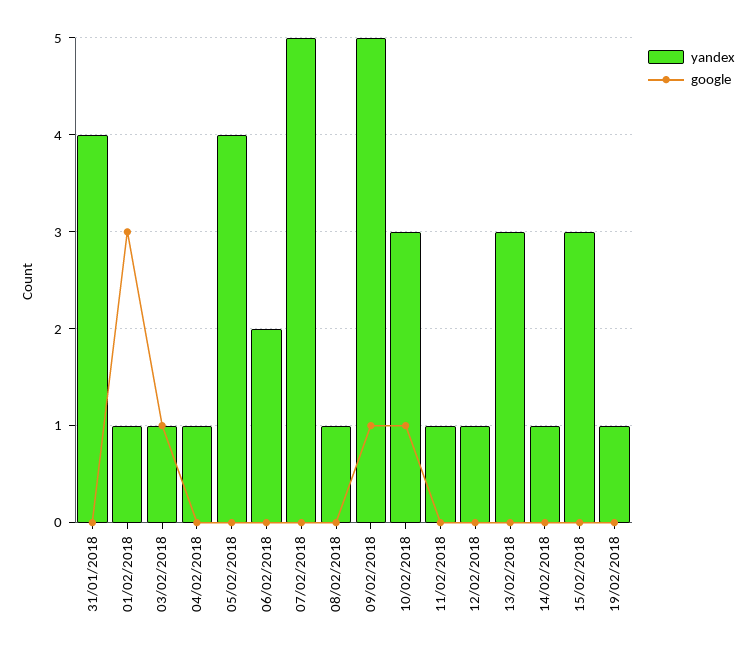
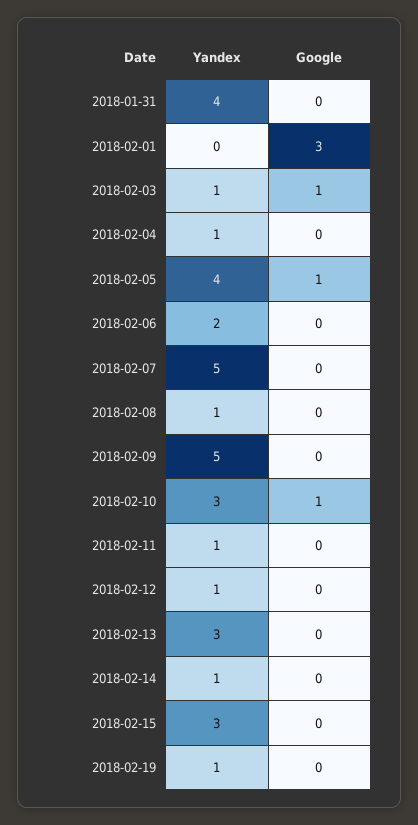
  {
    "yandex": {
      "31/01/2018": 4,
-     "01/02/2018": 1,
+     "01/02/2018": 0,
      "03/02/2018": 1,
      "04/02/2018": 1,
      "05/02/2018": 4,
      "06/02/2018": 2,
      "07/02/2018": 5,
      "08/02/2018": 1,
      "09/02/2018": 5,
      "10/02/2018": 3,
      "11/02/2018": 1,
      "12/02/2018": 1,
      "13/02/2018": 3,
      "14/02/2018": 1,
      "15/02/2018": 3,
      "19/02/2018": 1
    },
    "google": {
      "31/01/2018": 0,
      "01/02/2018": 3,
      "03/02/2018": 1,
      "04/02/2018": 0,
-     "05/02/2018": 0,
+     "05/02/2018": 1,
      "06/02/2018": 0,
      "07/02/2018": 0,
      "08/02/2018": 0,
-     "09/02/2018": 1,
+     "09/02/2018": 0,
      "10/02/2018": 1,
      "11/02/2018": 0,
      "12/02/2018": 0,
      "13/02/2018": 0,
      "14/02/2018": 0,
      "15/02/2018": 0,
      "19/02/2018": 0
    }
  }

